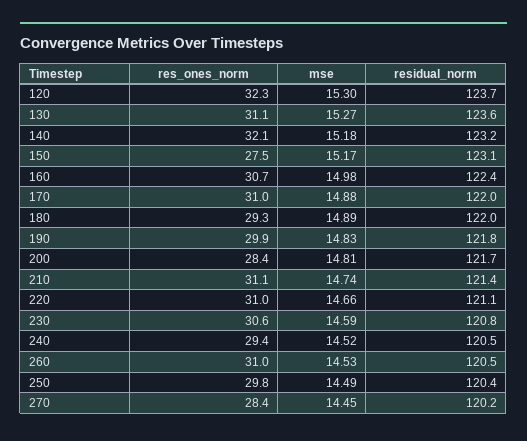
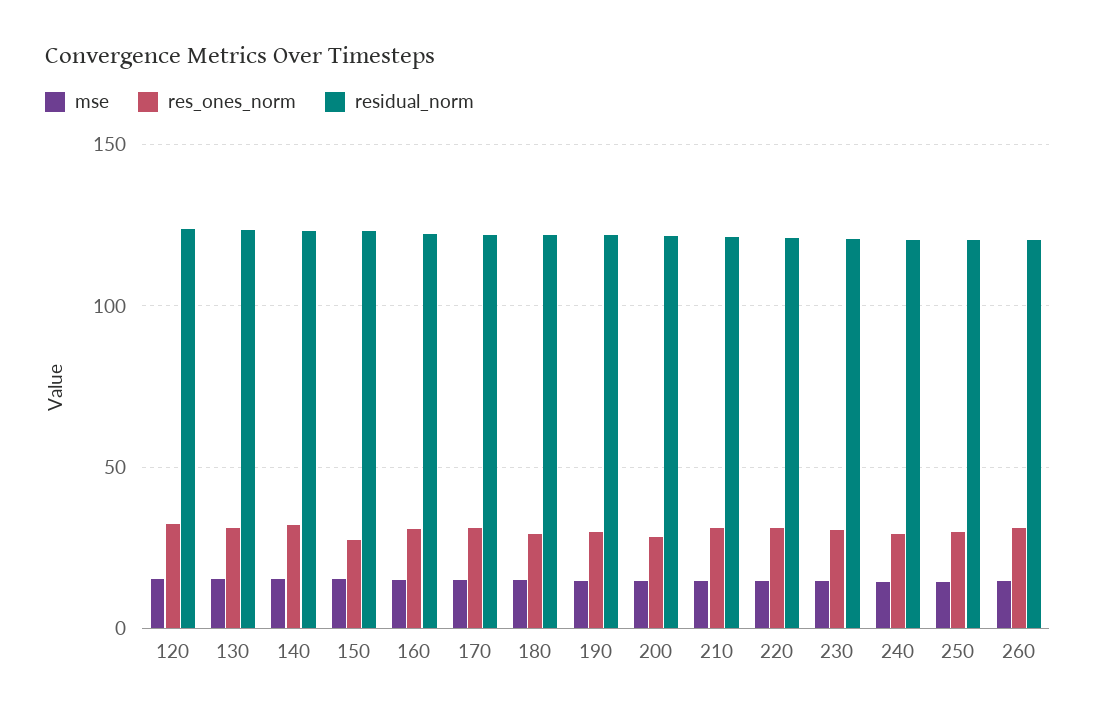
  {
    "res_ones_norm": {
      "120": 32.3,
      "130": 31.1,
      "140": 32.1,
      "150": 27.5,
      "160": 30.7,
      "170": 31,
      "180": 29.3,
      "190": 29.9,
      "200": 28.4,
      "210": 31.1,
      "220": 31,
      "230": 30.6,
      "240": 29.4,
      "260": 31,
-     "250": 29.8,
+     "250": 29.8
-     "270": 28.4
    },
    "mse": {
      "120": 15.3,
      "130": 15.27,
      "140": 15.18,
      "150": 15.17,
      "160": 14.98,
      "170": 14.88,
      "180": 14.89,
      "190": 14.83,
      "200": 14.81,
      "210": 14.74,
      "220": 14.66,
      "230": 14.59,
      "240": 14.52,
      "260": 14.53,
-     "250": 14.49,
+     "250": 14.49
-     "270": 14.45
    },
    "residual_norm": {
      "120": 123.7,
      "130": 123.6,
      "140": 123.2,
      "150": 123.1,
      "160": 122.4,
      "170": 122,
      "180": 122,
      "190": 121.8,
      "200": 121.7,
      "210": 121.4,
      "220": 121.1,
      "230": 120.8,
      "240": 120.5,
      "260": 120.5,
-     "250": 120.4,
+     "250": 120.4
-     "270": 120.2
    }
  }

